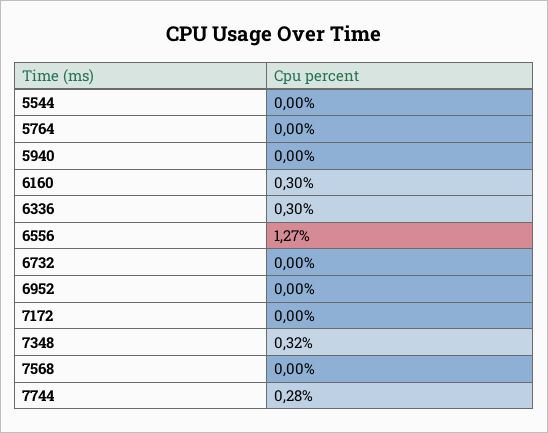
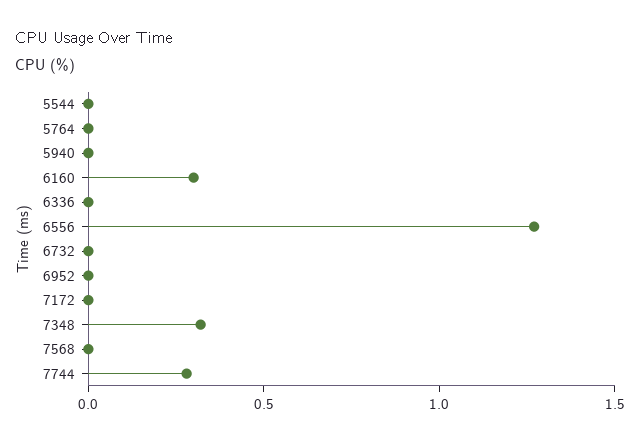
  {
    "5544": 0,
    "5764": 0,
    "5940": 0,
    "6160": 0.3,
-   "6336": 0.3,
+   "6336": 0,
    "6556": 1.27,
    "6732": 0,
    "6952": 0,
    "7172": 0,
    "7348": 0.32,
    "7568": 0,
    "7744": 0.28
  }

